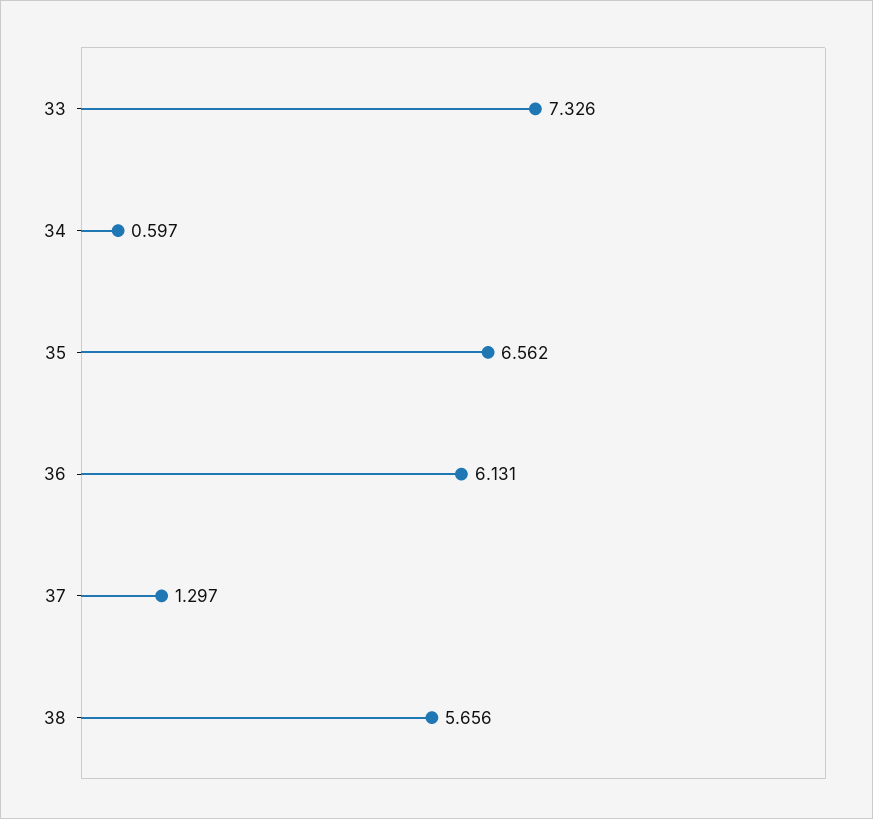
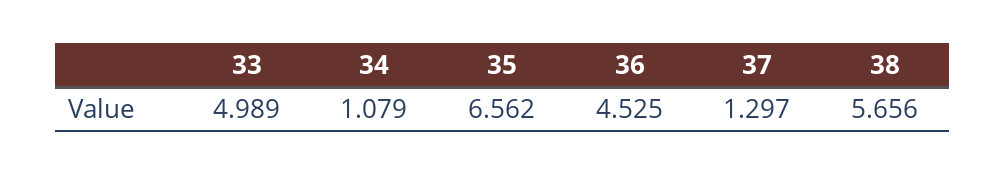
  {
-   "33": 7.326,
+   "33": 4.989,
-   "34": 0.597,
+   "34": 1.079,
    "35": 6.562,
-   "36": 6.131,
+   "36": 4.525,
    "37": 1.297,
    "38": 5.656
  }

